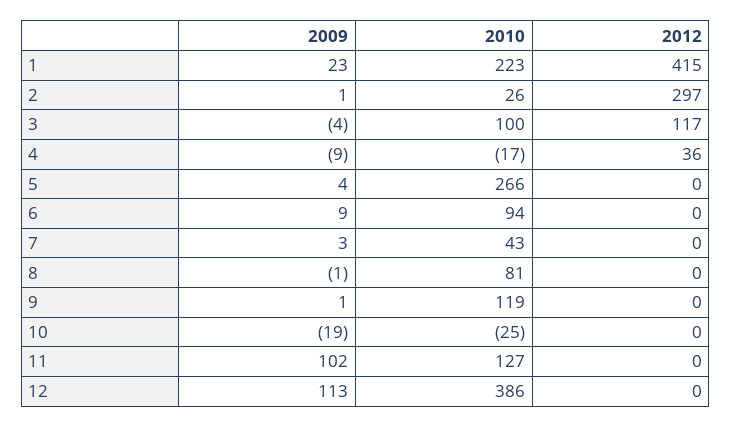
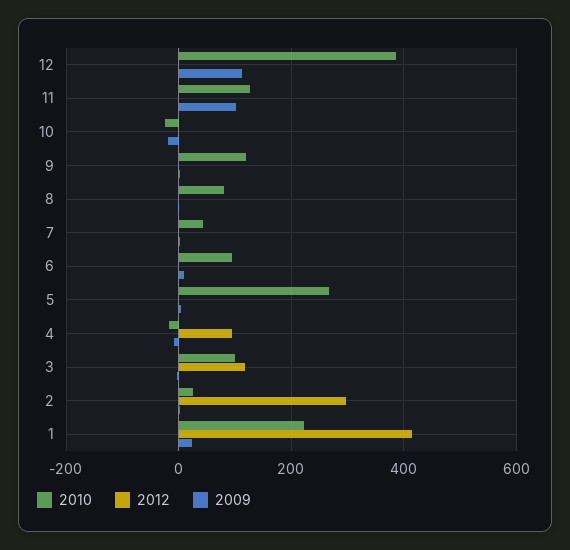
  {
    "2009": {
      "1": 23,
      "2": 1,
      "3": -4,
      "4": -9,
      "5": 4,
      "6": 9,
      "7": 3,
      "8": -1,
      "9": 1,
      "10": -19,
      "11": 102,
      "12": 113
    },
    "2010": {
      "1": 223,
      "2": 26,
      "3": 100,
      "4": -17,
      "5": 266,
      "6": 94,
      "7": 43,
      "8": 81,
      "9": 119,
      "10": -25,
      "11": 127,
      "12": 386
    },
    "2012": {
      "1": 415,
      "2": 297,
      "3": 117,
-     "4": 36,
+     "4": 100,
      "5": 0,
      "6": 0,
      "7": 0,
      "8": 0,
      "9": 0,
      "10": 0,
      "11": 0,
      "12": 0
    }
  }

